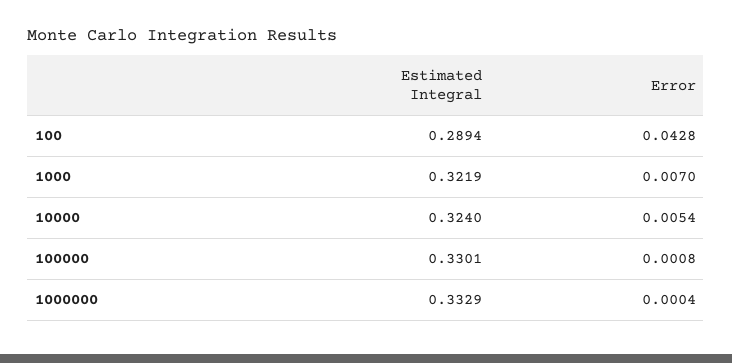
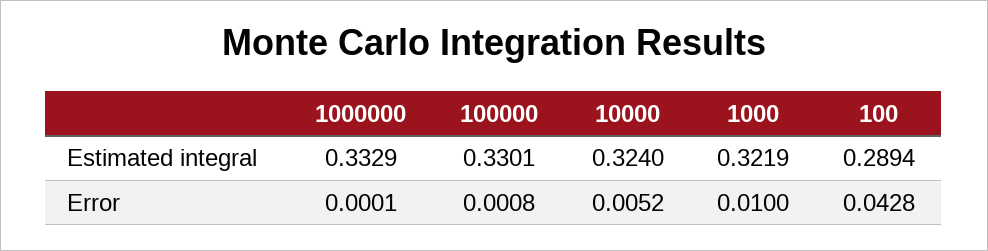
  {
    "Estimated Integral": {
      "100": 0.2894,
      "1000": 0.3219,
      "10000": 0.324,
      "100000": 0.3301,
      "1000000": 0.3329
    },
    "Error": {
      "100": 0.0428,
-     "1000": 0.007,
+     "1000": 0.01,
-     "10000": 0.0054,
+     "10000": 0.0052,
      "100000": 0.0008,
-     "1000000": 0.0004
+     "1000000": 0.0001
    }
  }

